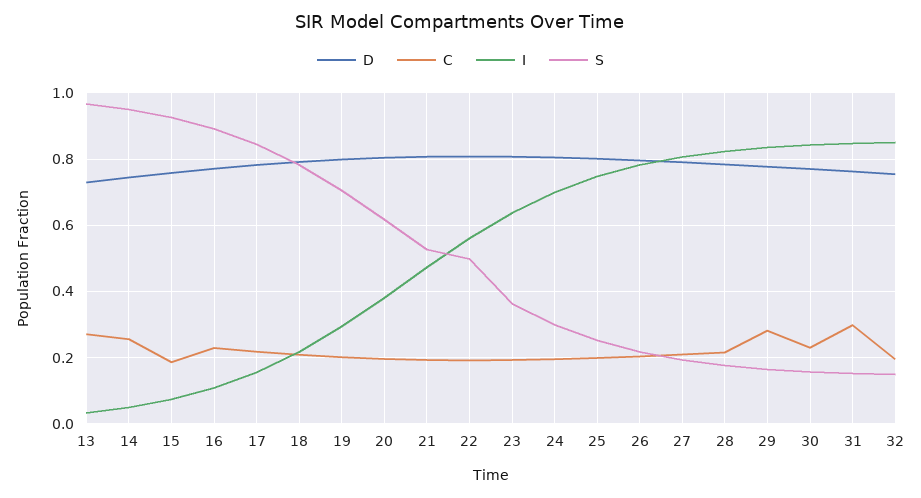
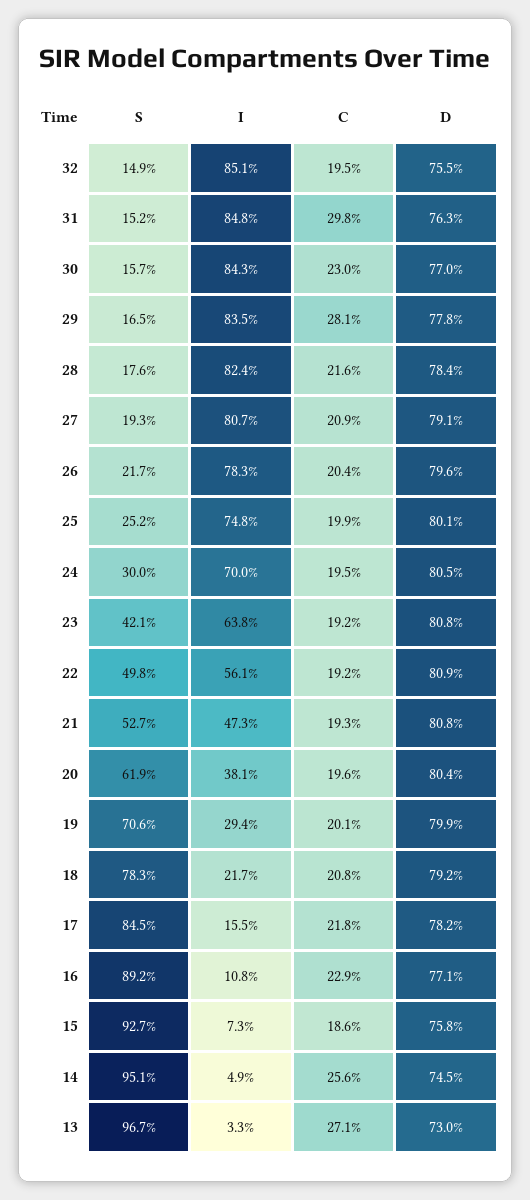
  {
    "D": {
      "13": 0.73,
      "14": 0.745,
      "15": 0.758,
      "16": 0.771,
      "17": 0.782,
      "18": 0.792,
      "19": 0.799,
      "20": 0.804,
      "21": 0.808,
      "22": 0.809,
      "23": 0.808,
      "24": 0.805,
      "25": 0.801,
      "26": 0.796,
      "27": 0.791,
      "28": 0.784,
      "29": 0.778,
      "30": 0.77,
      "31": 0.763,
      "32": 0.755
    },
    "C": {
      "13": 0.271,
      "14": 0.256,
      "15": 0.186,
      "16": 0.229,
      "17": 0.218,
      "18": 0.208,
      "19": 0.201,
      "20": 0.196,
      "21": 0.193,
      "22": 0.192,
      "23": 0.192,
      "24": 0.195,
      "25": 0.199,
      "26": 0.204,
      "27": 0.209,
      "28": 0.216,
      "29": 0.281,
      "30": 0.23,
      "31": 0.298,
      "32": 0.195
    },
    "I": {
      "13": 0.033,
      "14": 0.049,
      "15": 0.073,
      "16": 0.108,
      "17": 0.155,
      "18": 0.217,
      "19": 0.294,
      "20": 0.381,
      "21": 0.473,
      "22": 0.561,
      "23": 0.638,
      "24": 0.7,
      "25": 0.748,
      "26": 0.783,
      "27": 0.807,
      "28": 0.824,
      "29": 0.835,
      "30": 0.843,
      "31": 0.848,
      "32": 0.851
    },
    "S": {
      "13": 0.967,
      "14": 0.951,
      "15": 0.927,
      "16": 0.892,
      "17": 0.845,
      "18": 0.783,
      "19": 0.706,
      "20": 0.619,
      "21": 0.527,
      "22": 0.498,
-     "23": 0.36,
+     "23": 0.421,
      "24": 0.3,
      "25": 0.252,
      "26": 0.217,
      "27": 0.193,
      "28": 0.176,
      "29": 0.165,
      "30": 0.157,
      "31": 0.152,
      "32": 0.149
    }
  }

